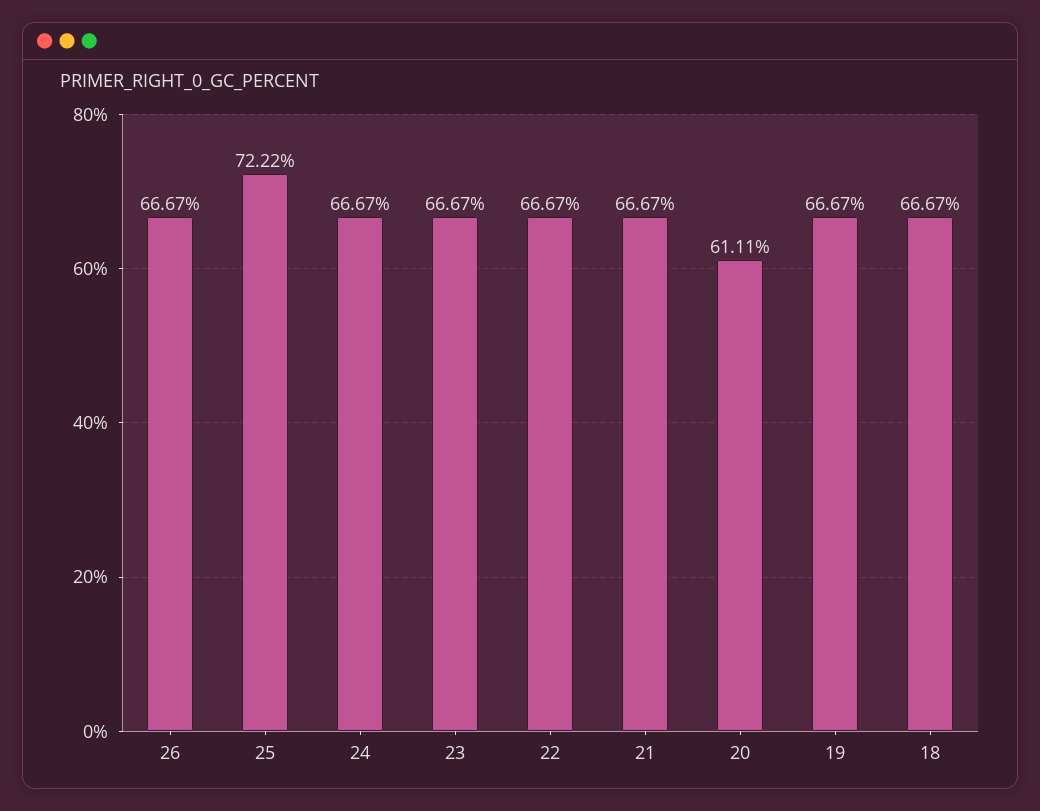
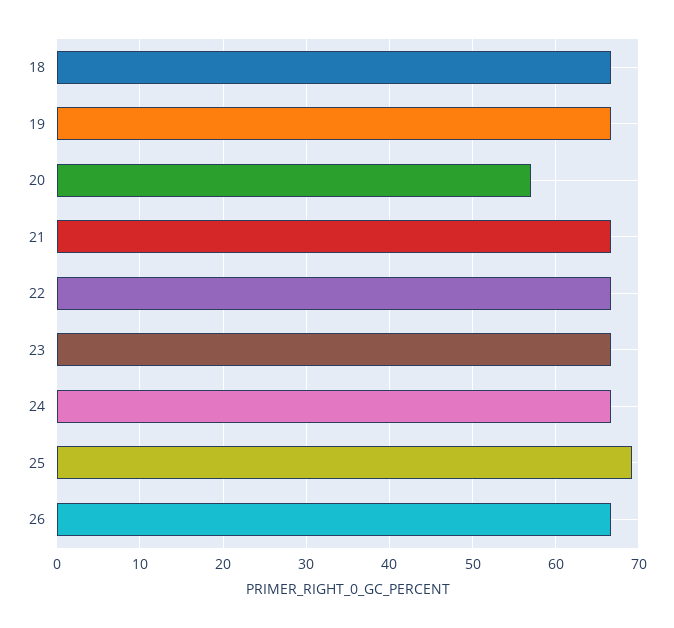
  {
    "26": 66.67,
-   "25": 72.22,
+   "25": 69,
    "24": 66.67,
    "23": 66.67,
    "22": 66.67,
    "21": 66.67,
-   "20": 61.11,
+   "20": 57,
    "19": 66.67,
    "18": 66.67
  }

